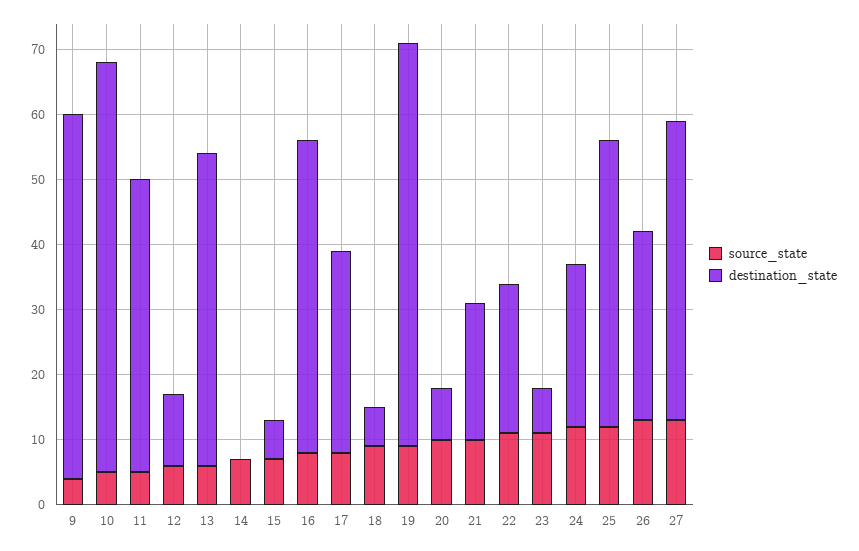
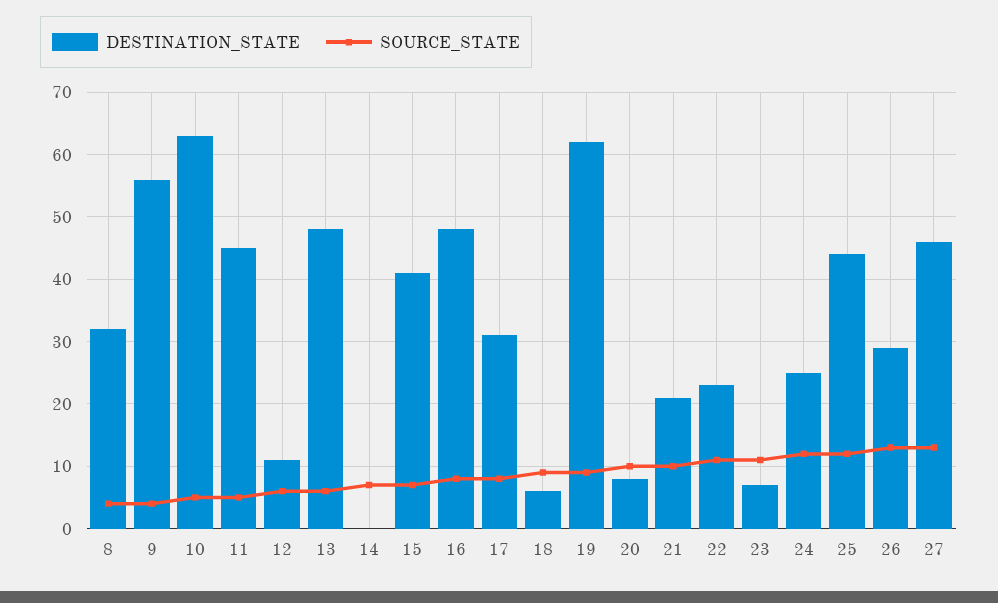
  {
    "source_state": {
      "9": 4,
      "10": 5,
      "11": 5,
      "12": 6,
      "13": 6,
      "14": 7,
      "15": 7,
      "16": 8,
      "17": 8,
      "18": 9,
      "19": 9,
      "20": 10,
      "21": 10,
      "22": 11,
      "23": 11,
      "24": 12,
      "25": 12,
      "26": 13,
-     "27": 13
+     "27": 13,
+     "8": 4
    },
    "destination_state": {
      "9": 56,
      "10": 63,
      "11": 45,
      "12": 11,
      "13": 48,
      "14": 0,
-     "15": 5,
+     "15": 41,
      "16": 48,
      "17": 31,
      "18": 6,
      "19": 62,
      "20": 8,
      "21": 21,
      "22": 23,
      "23": 7,
      "24": 25,
      "25": 44,
      "26": 29,
-     "27": 46
+     "27": 46,
+     "8": 32
    }
  }

